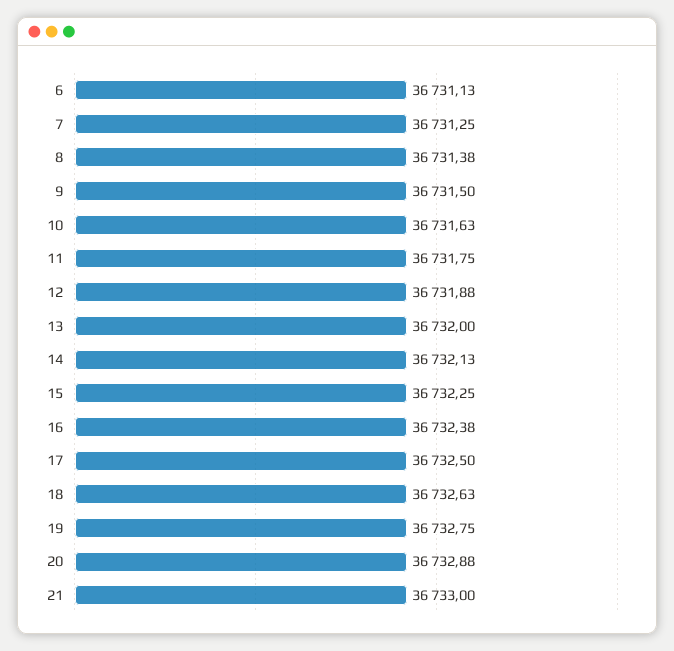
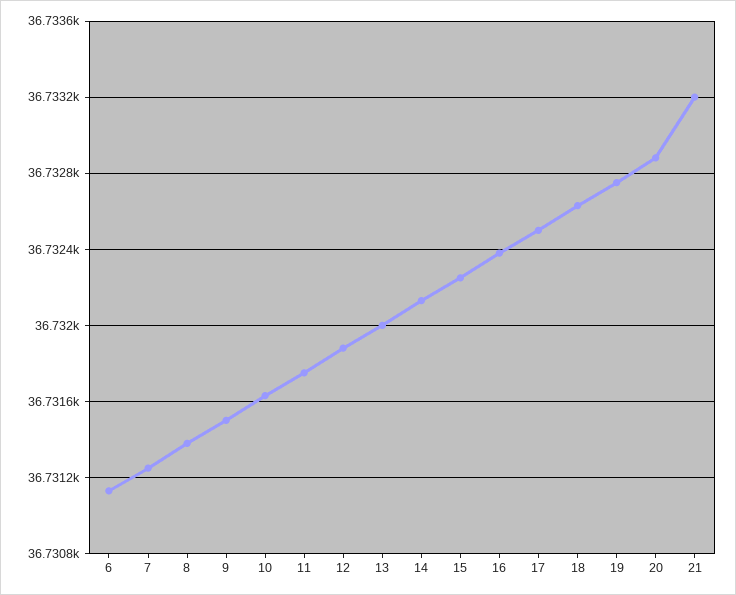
  {
    "6": 36731.13,
    "7": 36731.25,
    "8": 36731.38,
    "9": 36731.5,
    "10": 36731.63,
    "11": 36731.75,
    "12": 36731.88,
    "13": 36732,
    "14": 36732.13,
    "15": 36732.25,
    "16": 36732.38,
    "17": 36732.5,
    "18": 36732.63,
    "19": 36732.75,
    "20": 36732.88,
-   "21": 36733
+   "21": 36733.2
  }

